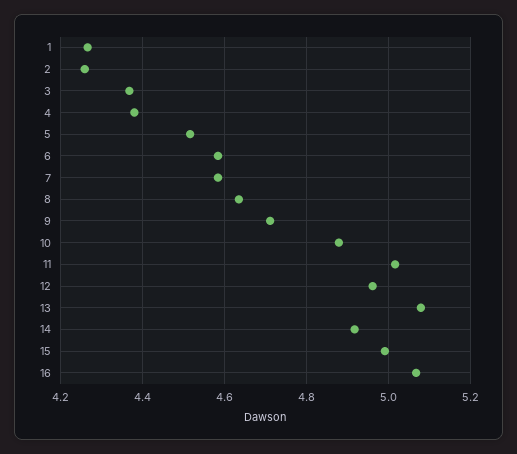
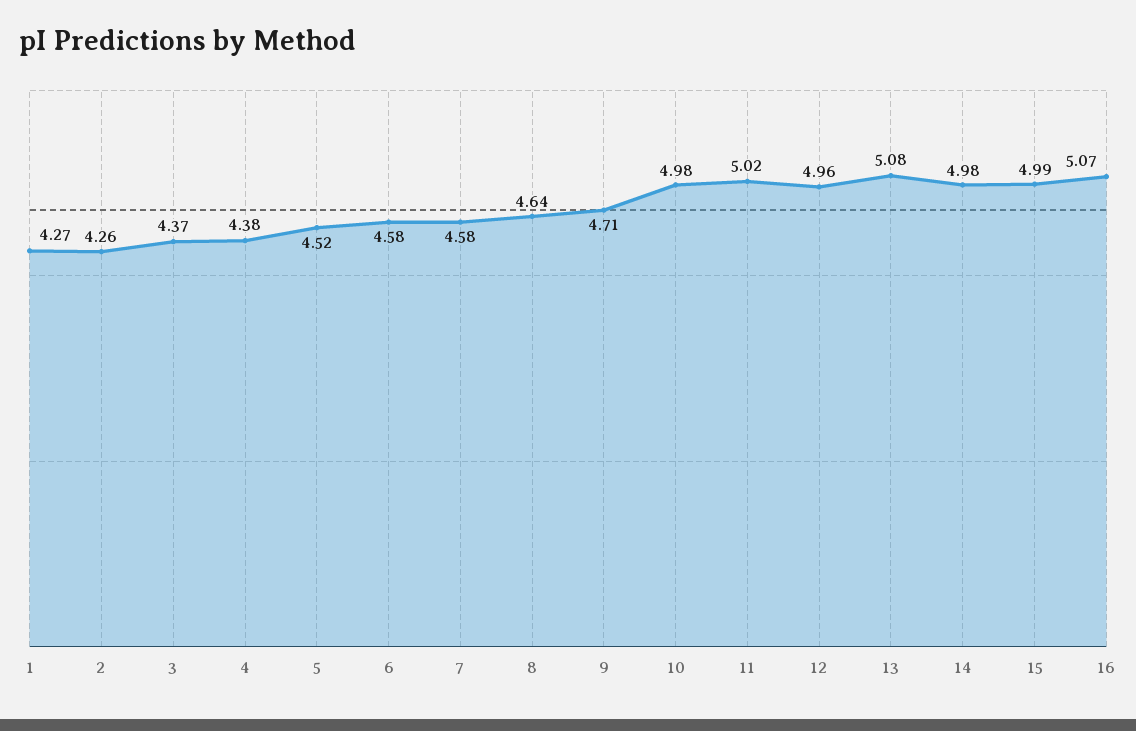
  {
    "1": 4.27,
    "2": 4.26,
    "3": 4.37,
    "4": 4.38,
    "5": 4.52,
    "6": 4.58,
    "7": 4.58,
    "8": 4.64,
    "9": 4.71,
-   "10": 4.88,
+   "10": 4.98,
    "11": 5.02,
    "12": 4.96,
    "13": 5.08,
-   "14": 4.92,
+   "14": 4.98,
    "15": 4.99,
    "16": 5.07
  }

